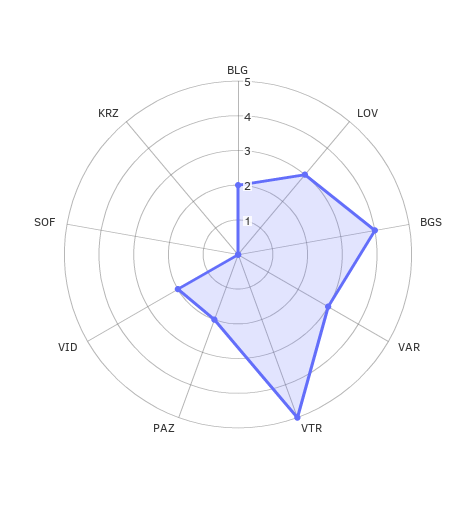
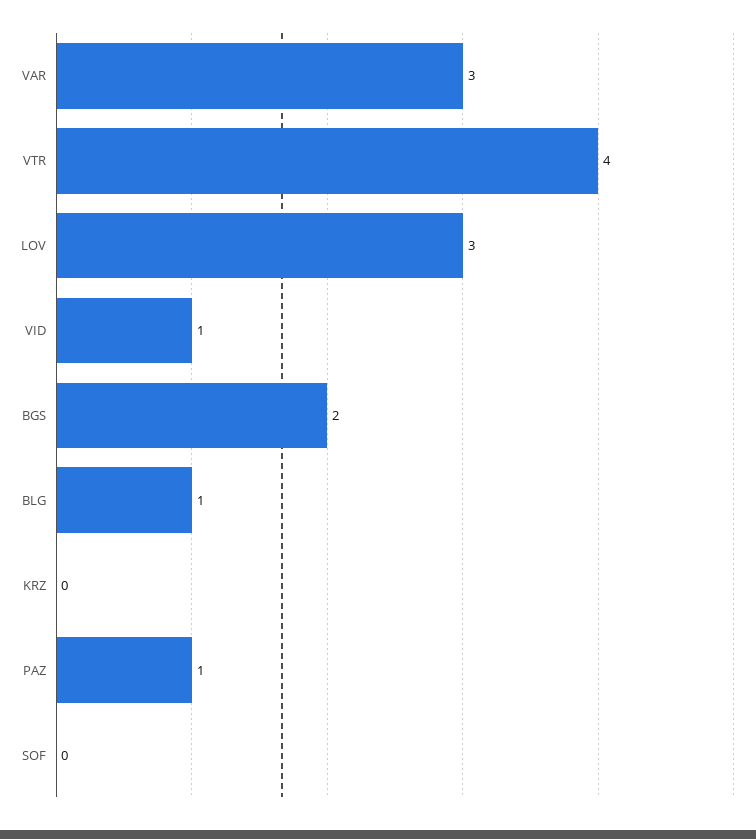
  {
-   "BLG": 2,
+   "BLG": 1,
    "LOV": 3,
-   "BGS": 4,
+   "BGS": 2,
    "VAR": 3,
-   "VTR": 5,
+   "VTR": 4,
-   "PAZ": 2,
+   "PAZ": 1,
-   "VID": 2,
+   "VID": 1,
    "SOF": 0,
    "KRZ": 0
  }

